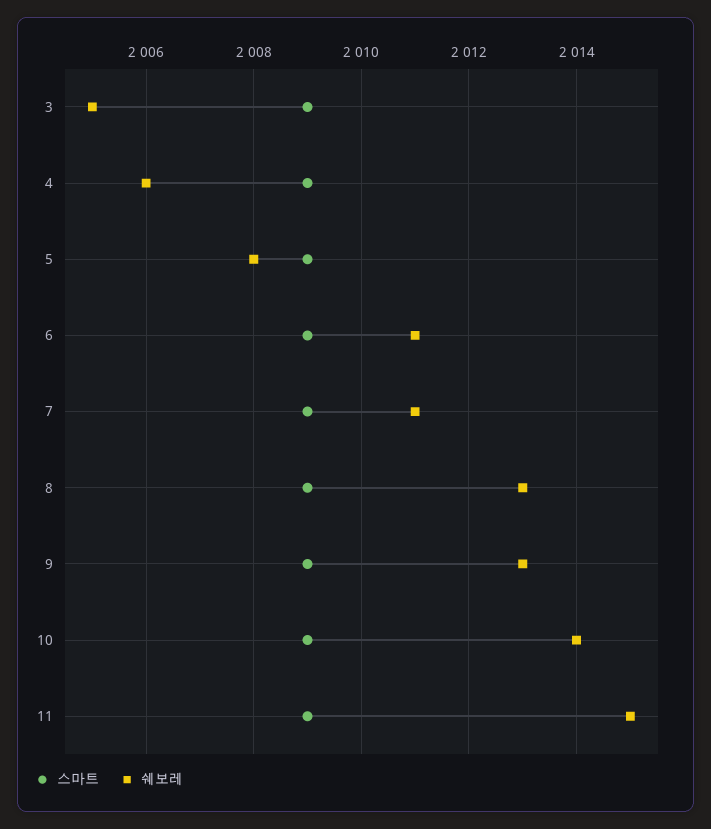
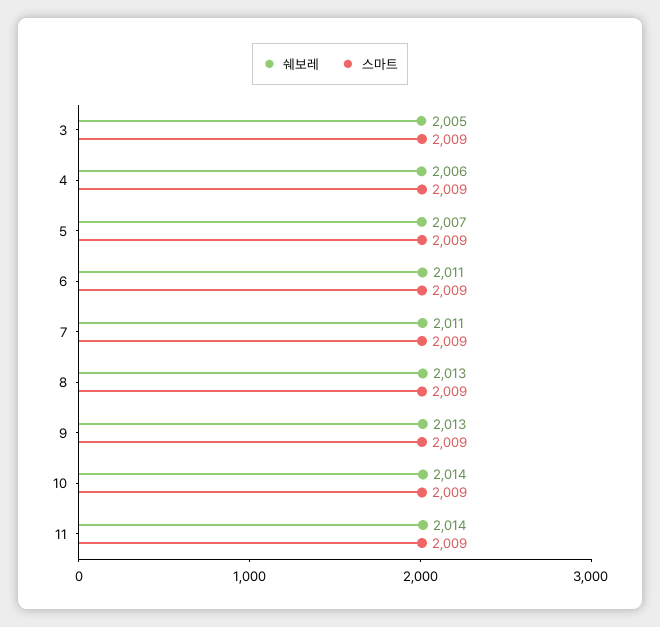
  {
    "스마트": {
      "3": 2009,
      "4": 2009,
      "5": 2009,
      "6": 2009,
      "7": 2009,
      "8": 2009,
      "9": 2009,
      "10": 2009,
      "11": 2009
    },
    "쉐보레": {
      "3": 2005,
      "4": 2006,
-     "5": 2008,
+     "5": 2007,
      "6": 2011,
      "7": 2011,
      "8": 2013,
      "9": 2013,
      "10": 2014,
-     "11": 2015
+     "11": 2014
    }
  }

